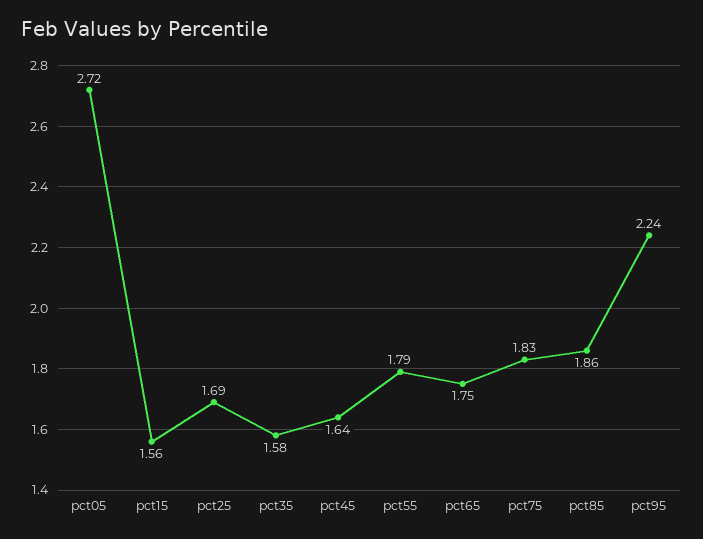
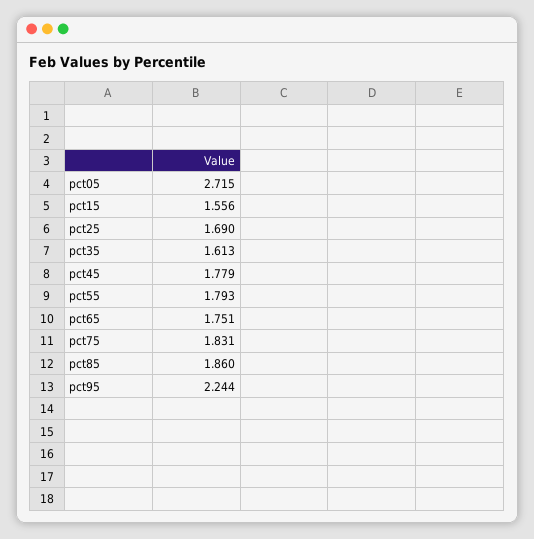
  {
    "pct05": 2.715,
    "pct15": 1.556,
    "pct25": 1.69,
-   "pct35": 1.58,
+   "pct35": 1.613,
-   "pct45": 1.64,
+   "pct45": 1.779,
    "pct55": 1.793,
    "pct65": 1.751,
    "pct75": 1.831,
    "pct85": 1.86,
    "pct95": 2.244
  }

